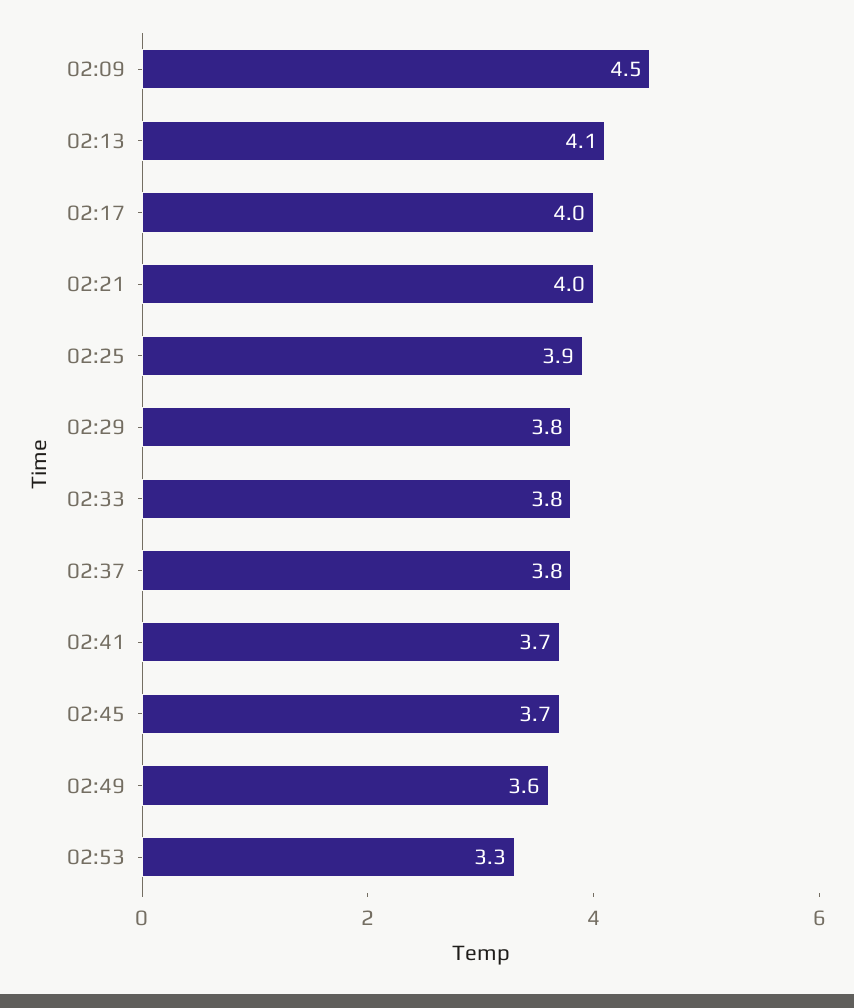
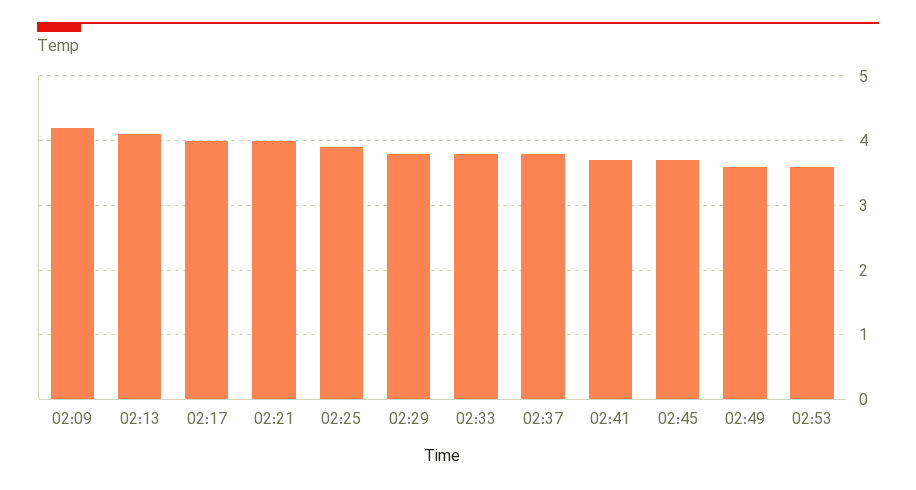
  {
-   "02:09": 4.5,
+   "02:09": 4.2,
    "02:13": 4.1,
    "02:17": 4,
    "02:21": 4,
    "02:25": 3.9,
    "02:29": 3.8,
    "02:33": 3.8,
    "02:37": 3.8,
    "02:41": 3.7,
    "02:45": 3.7,
    "02:49": 3.6,
-   "02:53": 3.3
+   "02:53": 3.6
  }

